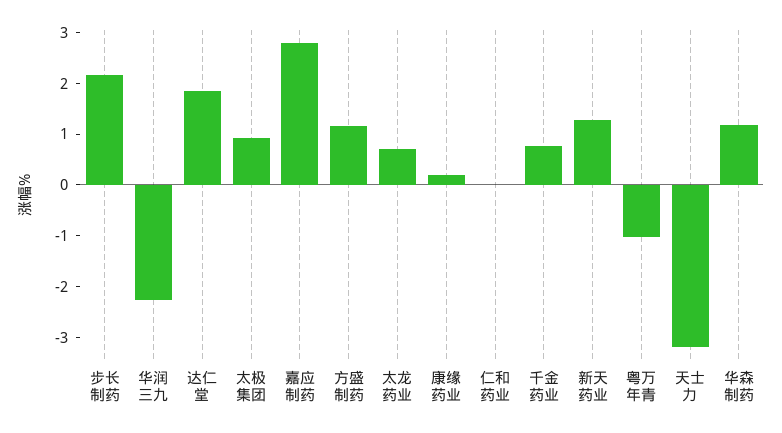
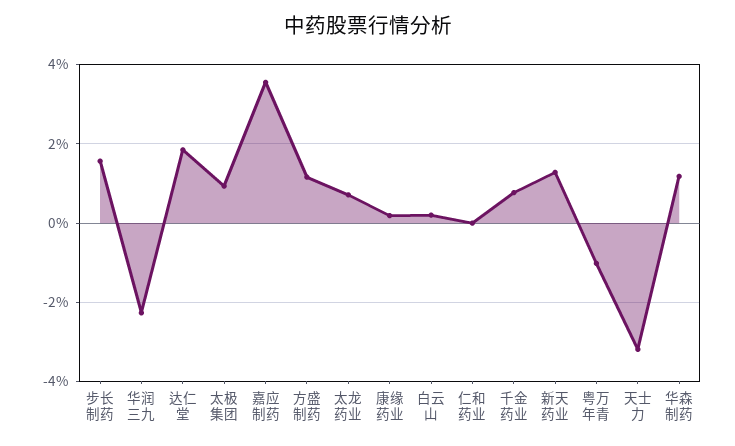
  {
-   "步长制药": 2.2,
+   "步长制药": 1.6,
    "华润三九": -2.2,
    "达仁堂": 1.8,
    "太极集团": 1,
-   "嘉应制药": 2.8,
+   "嘉应制药": 3.6,
    "方盛制药": 1.2,
    "太龙药业": 0.8,
    "康缘药业": 0.2,
    "仁和药业": 0,
    "千金药业": 0.8,
    "新天药业": 1.2,
    "粤万年青": -1,
    "天士力": -3.2,
-   "华森制药": 1.2
+   "华森制药": 1.2,
+   "白云山": 0.2
  }

